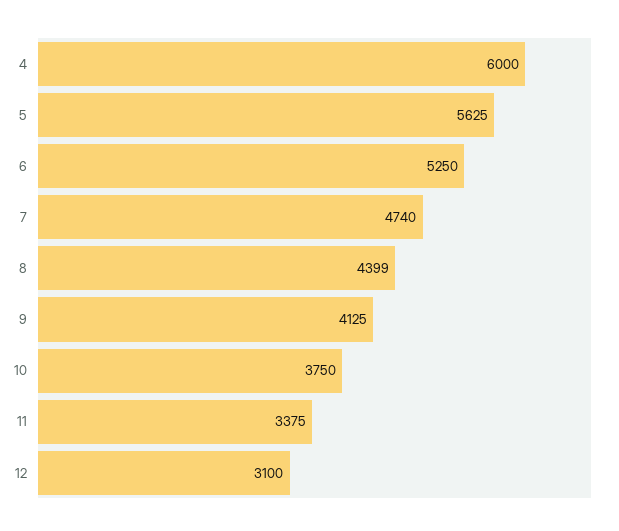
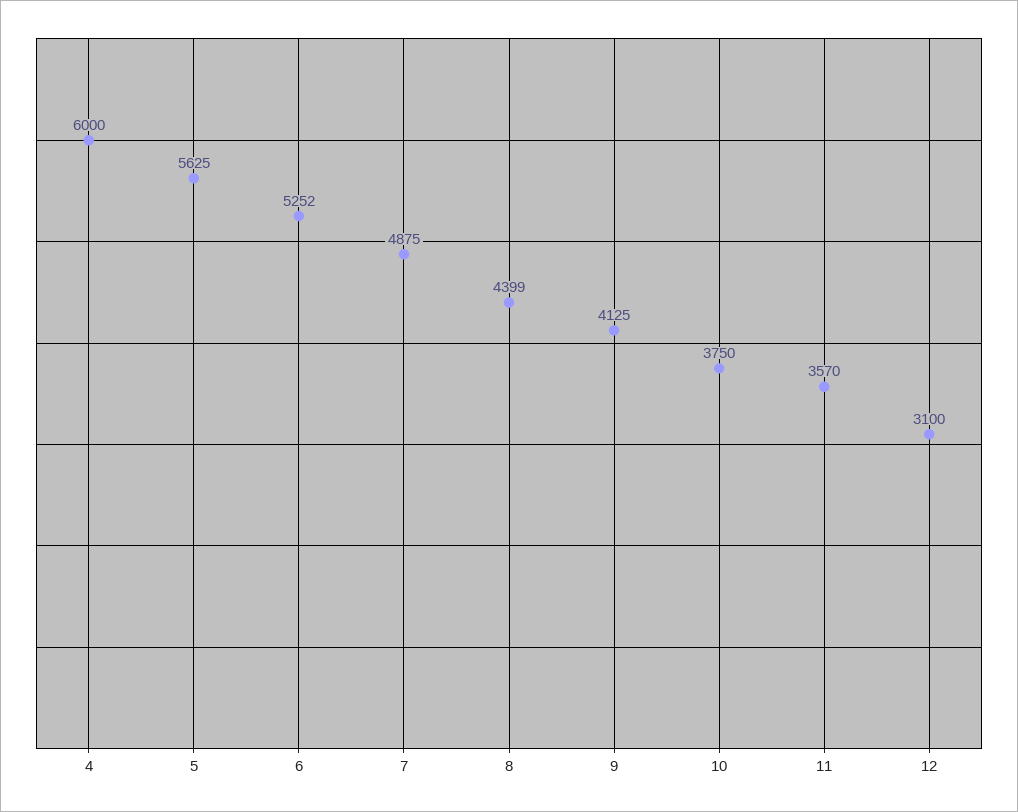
  {
    "4": 6000,
    "5": 5625,
-   "6": 5250,
+   "6": 5252,
-   "7": 4740,
+   "7": 4875,
    "8": 4399,
    "9": 4125,
    "10": 3750,
-   "11": 3375,
+   "11": 3570,
    "12": 3100
  }

